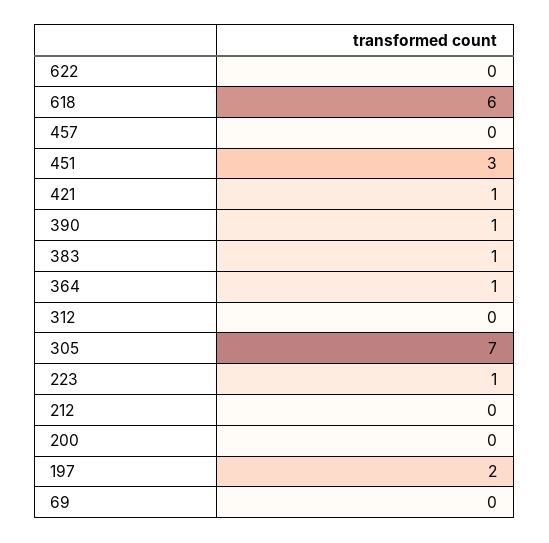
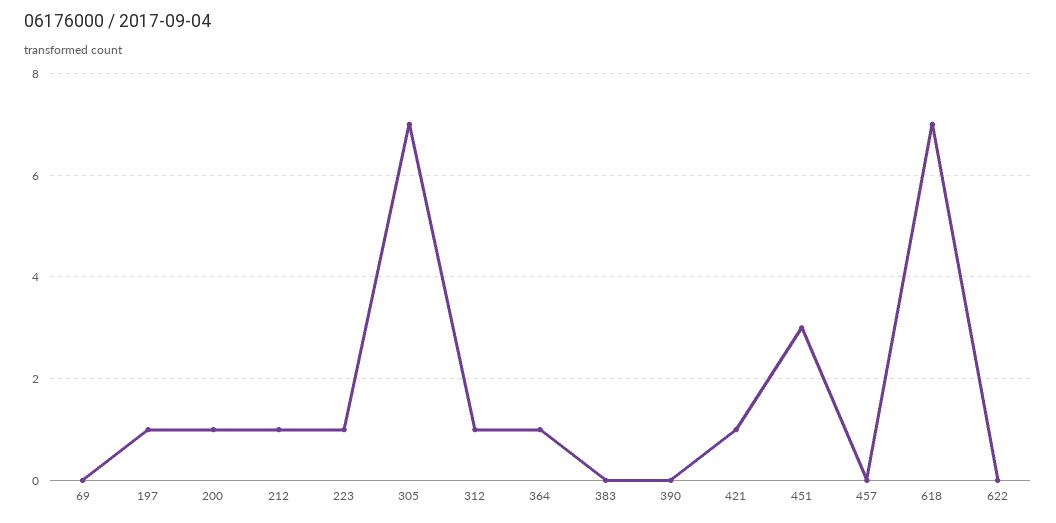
  {
    "622": 0,
-   "618": 6,
+   "618": 7,
    "457": 0,
    "451": 3,
    "421": 1,
-   "390": 1,
+   "390": 0,
-   "383": 1,
+   "383": 0,
    "364": 1,
-   "312": 0,
+   "312": 1,
    "305": 7,
    "223": 1,
-   "212": 0,
+   "212": 1,
-   "200": 0,
+   "200": 1,
-   "197": 2,
+   "197": 1,
    "69": 0
  }

